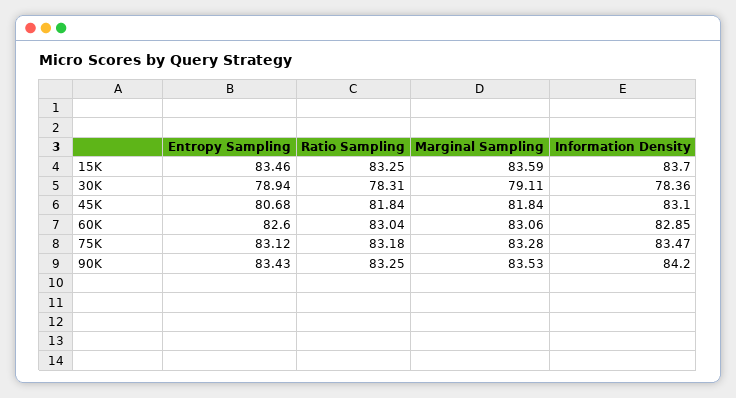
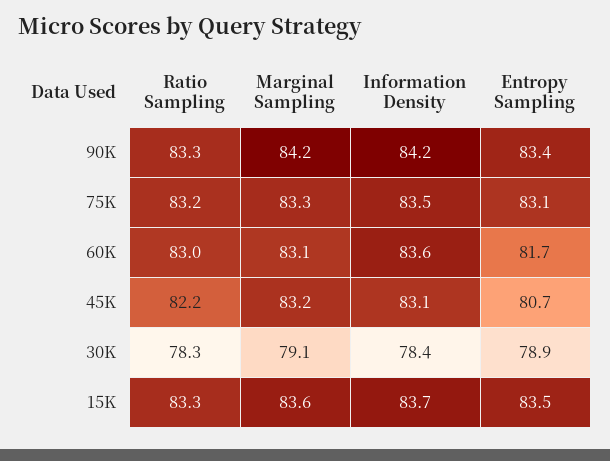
  {
    "Entropy Sampling": {
      "15K": 83.46,
      "30K": 78.94,
      "45K": 80.68,
-     "60K": 82.6,
+     "60K": 81.7,
      "75K": 83.12,
      "90K": 83.43
    },
    "Ratio Sampling": {
      "15K": 83.25,
      "30K": 78.31,
-     "45K": 81.84,
+     "45K": 82.2,
      "60K": 83.04,
      "75K": 83.18,
      "90K": 83.25
    },
    "Marginal Sampling": {
      "15K": 83.59,
      "30K": 79.11,
-     "45K": 81.84,
+     "45K": 83.2,
      "60K": 83.06,
      "75K": 83.28,
-     "90K": 83.53
+     "90K": 84.2
    },
    "Information Density": {
      "15K": 83.7,
      "30K": 78.36,
      "45K": 83.1,
-     "60K": 82.85,
+     "60K": 83.6,
      "75K": 83.47,
      "90K": 84.2
    }
  }

